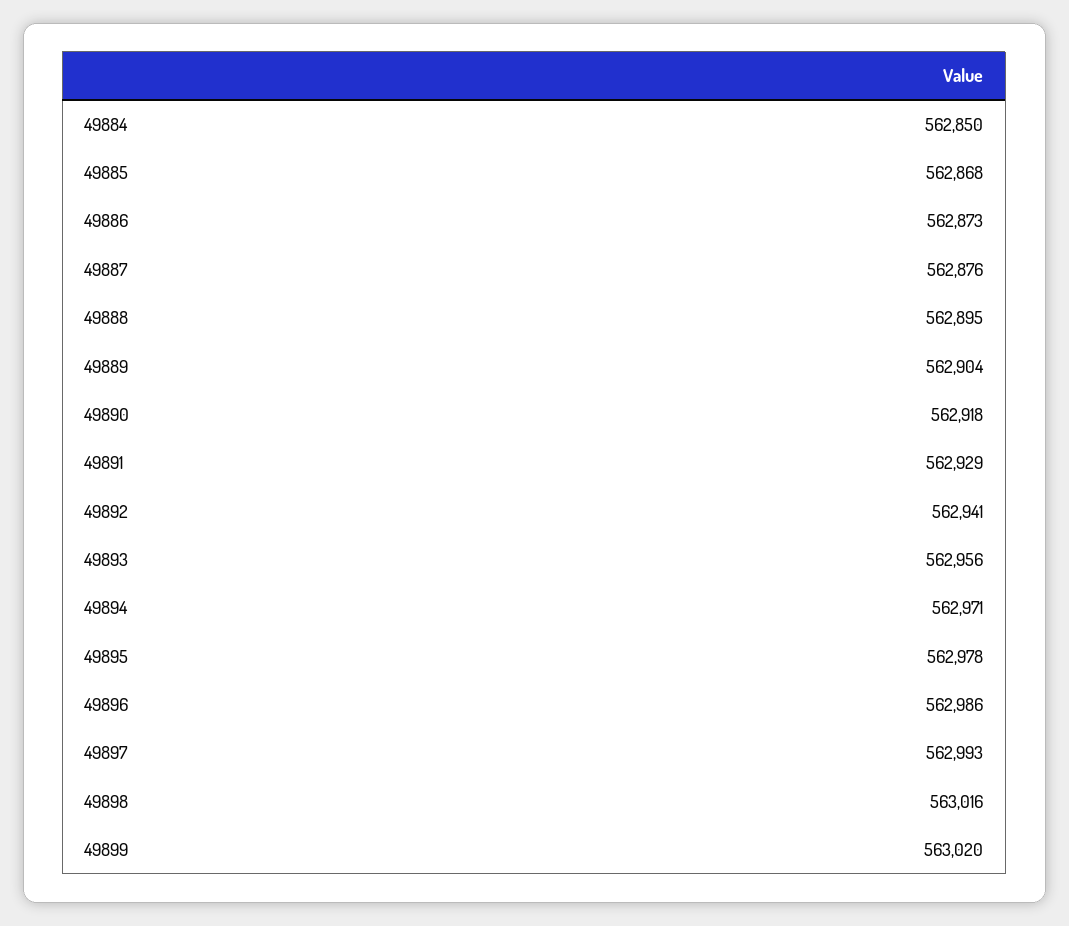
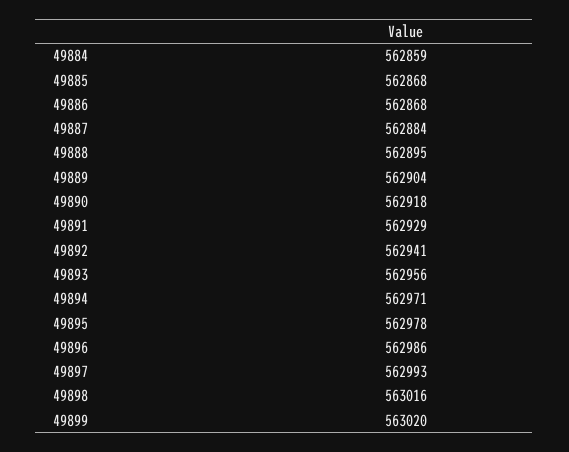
  {
-   "49884": 562850,
+   "49884": 562859,
    "49885": 562868,
-   "49886": 562873,
+   "49886": 562868,
-   "49887": 562876,
+   "49887": 562884,
    "49888": 562895,
    "49889": 562904,
    "49890": 562918,
    "49891": 562929,
    "49892": 562941,
    "49893": 562956,
    "49894": 562971,
    "49895": 562978,
    "49896": 562986,
    "49897": 562993,
    "49898": 563016,
    "49899": 563020
  }

